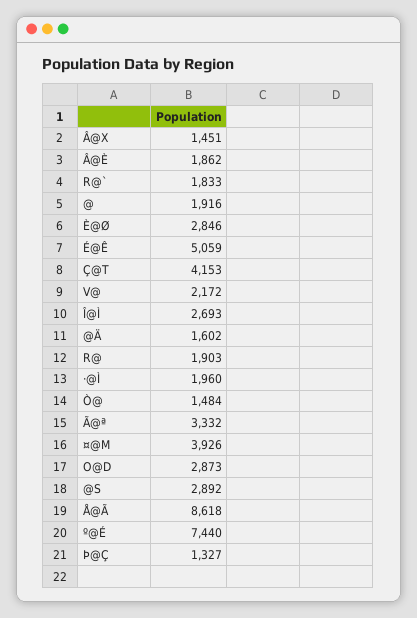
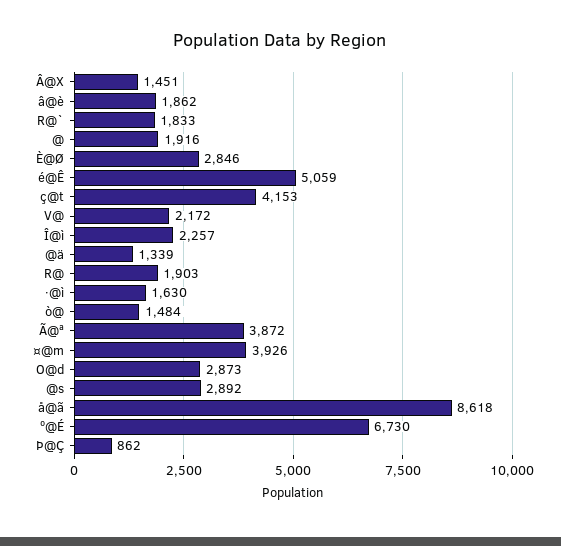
  {
    "Â@X": 1451,
    "Â@È": 1862,
    "R@`": 1833,
    "@": 1916,
    "È@Ø": 2846,
    "É@Ê": 5059,
    "Ç@T": 4153,
    "V@": 2172,
-   "Î@Ì": 2693,
+   "Î@Ì": 2257,
-   "@Ä": 1602,
+   "@Ä": 1339,
    "R@": 1903,
-   "·@Ì": 1960,
+   "·@Ì": 1630,
    "Ò@": 1484,
-   "Ã@ª": 3332,
+   "Ã@ª": 3872,
    "¤@M": 3926,
    "O@D": 2873,
    "@S": 2892,
    "Å@Ã": 8618,
-   "º@É": 7440,
+   "º@É": 6730,
-   "Þ@Ç": 1327
+   "Þ@Ç": 862
  }

